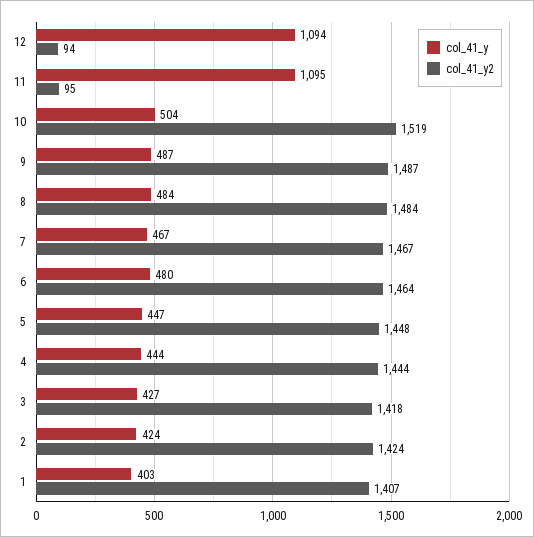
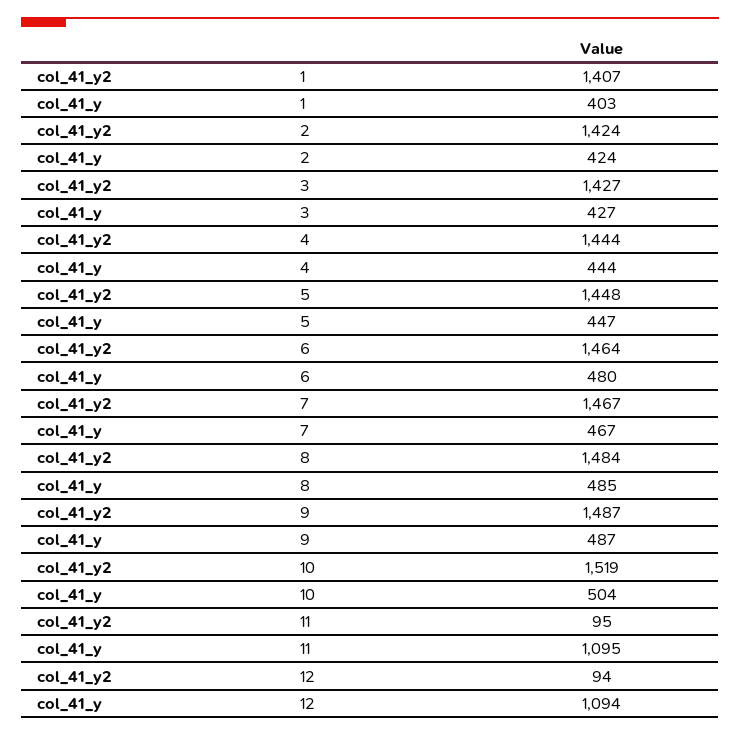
  {
    "col_41_y": {
      "12": 1094,
      "11": 1095,
      "10": 504,
      "9": 487,
-     "8": 484,
+     "8": 485,
      "7": 467,
      "6": 480,
      "5": 447,
      "4": 444,
      "3": 427,
      "2": 424,
      "1": 403
    },
    "col_41_y2": {
      "12": 94,
      "11": 95,
      "10": 1519,
      "9": 1487,
      "8": 1484,
      "7": 1467,
      "6": 1464,
      "5": 1448,
      "4": 1444,
-     "3": 1418,
+     "3": 1427,
      "2": 1424,
      "1": 1407
    }
  }

